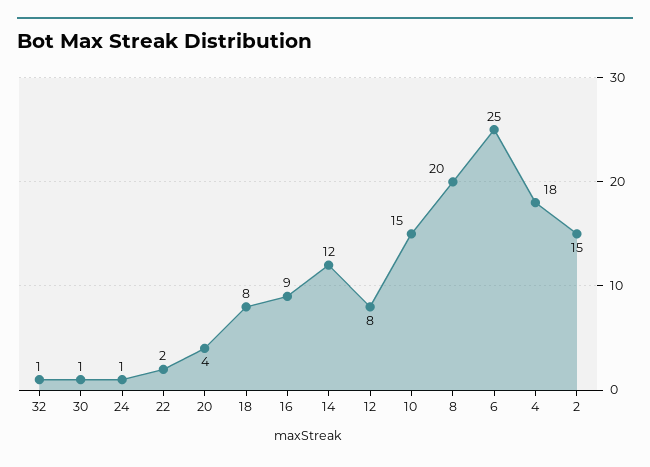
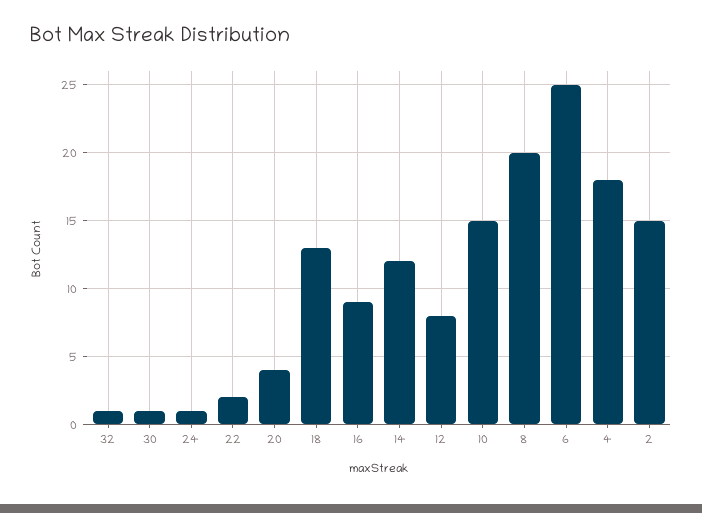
  {
    "32": 1,
    "30": 1,
    "24": 1,
    "22": 2,
    "20": 4,
-   "18": 8,
+   "18": 13,
    "16": 9,
    "14": 12,
    "12": 8,
    "10": 15,
    "8": 20,
    "6": 25,
    "4": 18,
    "2": 15
  }

